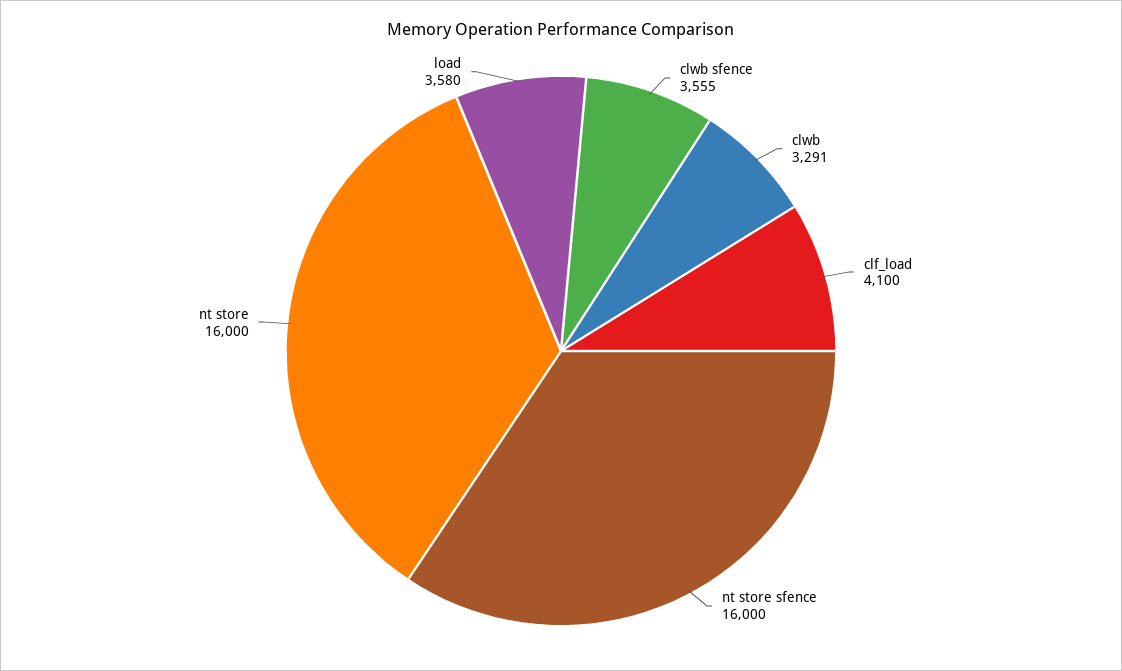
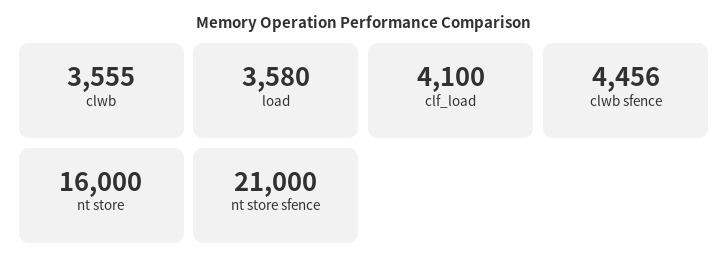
  {
-   "clwb sfence": 3555,
+   "clwb sfence": 4456,
-   "clwb": 3291,
+   "clwb": 3555,
    "clf_load": 4100,
-   "nt store sfence": 16000,
+   "nt store sfence": 21000,
    "nt store": 16000,
    "load": 3580
  }

